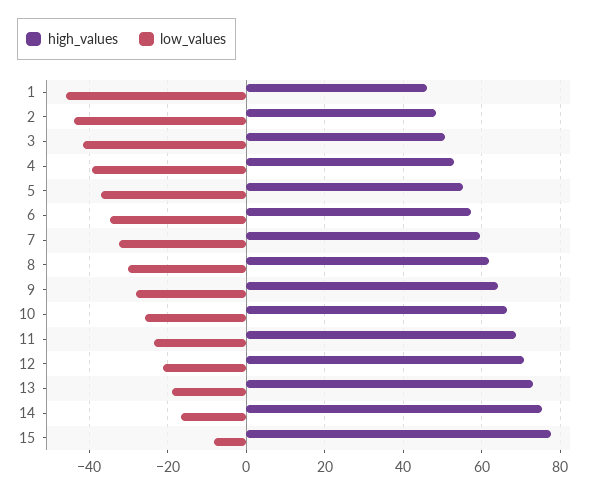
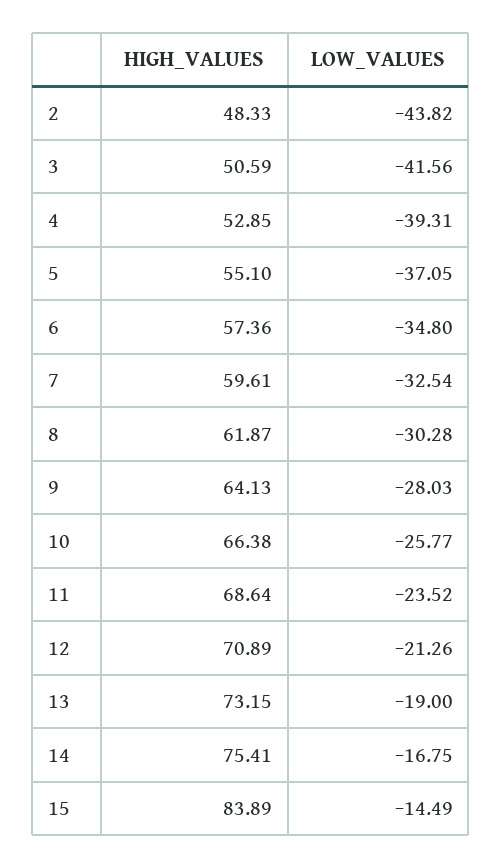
  {
    "high_values": {
-     "1": 46,
      "2": 48.33,
      "3": 50.59,
      "4": 52.85,
      "5": 55.1,
      "6": 57.36,
      "7": 59.61,
      "8": 61.87,
      "9": 64.13,
      "10": 66.38,
      "11": 68.64,
      "12": 70.89,
      "13": 73.15,
      "14": 75.41,
-     "15": 78
+     "15": 83.89
    },
    "low_values": {
-     "1": -46,
      "2": -43.82,
      "3": -41.56,
      "4": -39.31,
      "5": -37.05,
      "6": -34.8,
      "7": -32.54,
      "8": -30.28,
      "9": -28.03,
      "10": -25.77,
      "11": -23.52,
      "12": -21.26,
      "13": -19,
      "14": -16.75,
-     "15": -8
+     "15": -14.49
    }
  }

